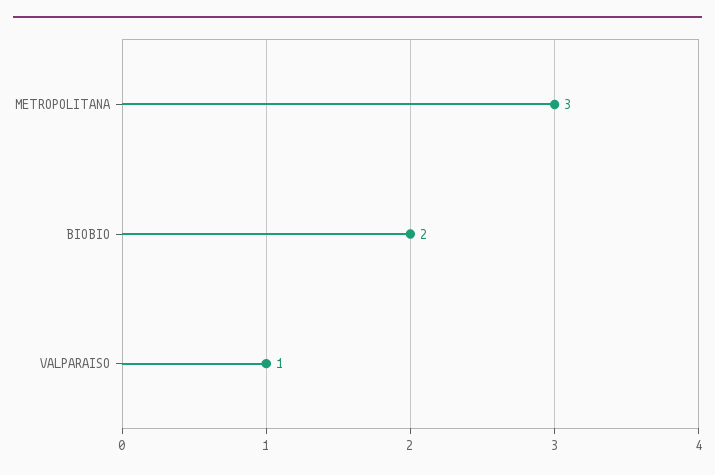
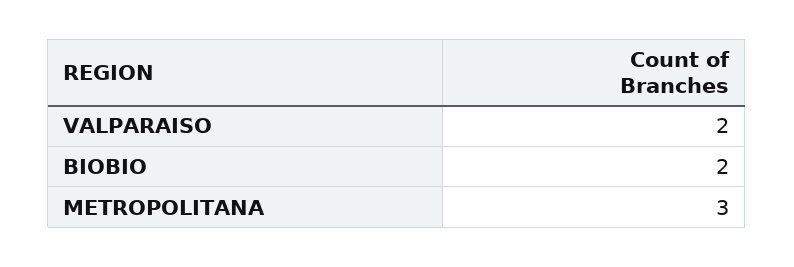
  {
    "METROPOLITANA": 3,
    "BIOBIO": 2,
-   "VALPARAISO": 1
+   "VALPARAISO": 2
  }

